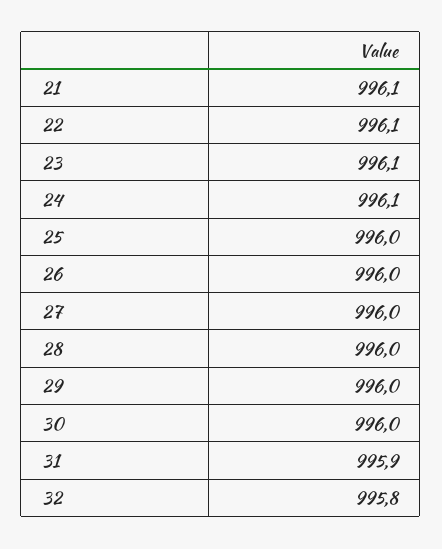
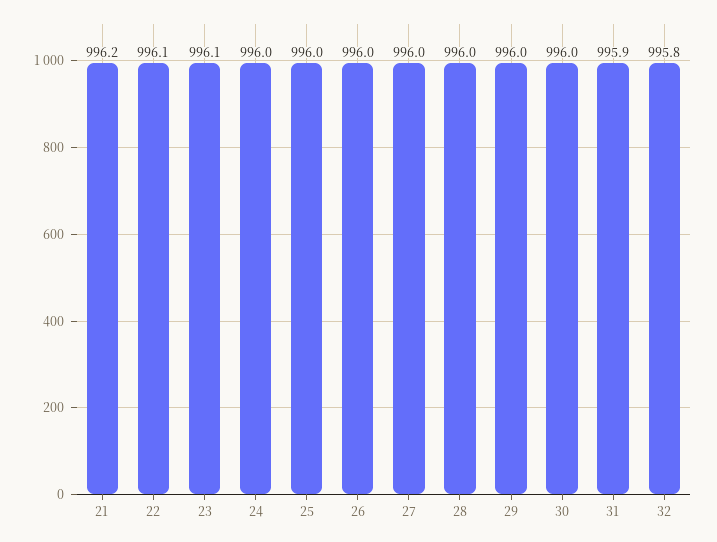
  {
-   "21": 996.1,
+   "21": 996.2,
    "22": 996.1,
    "23": 996.1,
-   "24": 996.1,
+   "24": 996,
    "25": 996,
    "26": 996,
    "27": 996,
    "28": 996,
    "29": 996,
    "30": 996,
    "31": 995.9,
    "32": 995.8
  }

